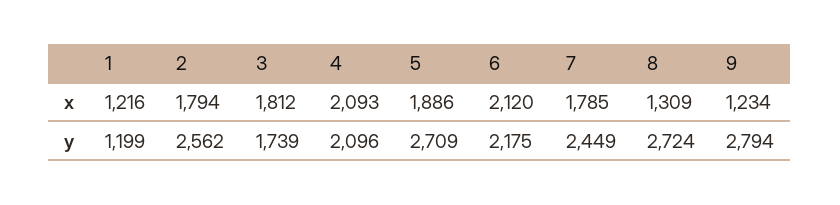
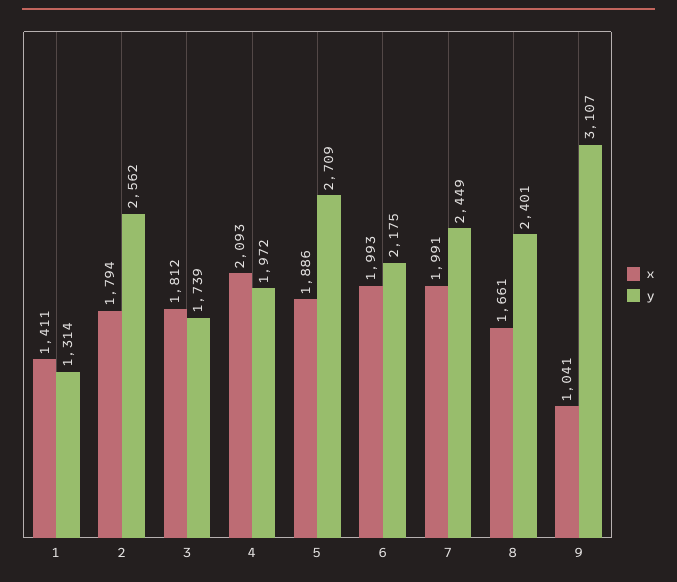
  {
    "x": {
-     "1": 1216,
+     "1": 1411,
      "2": 1794,
      "3": 1812,
      "4": 2093,
      "5": 1886,
-     "6": 2120,
+     "6": 1993,
-     "7": 1785,
+     "7": 1991,
-     "8": 1309,
+     "8": 1661,
-     "9": 1234
+     "9": 1041
    },
    "y": {
-     "1": 1199,
+     "1": 1314,
      "2": 2562,
      "3": 1739,
-     "4": 2096,
+     "4": 1972,
      "5": 2709,
      "6": 2175,
      "7": 2449,
-     "8": 2724,
+     "8": 2401,
-     "9": 2794
+     "9": 3107
    }
  }

